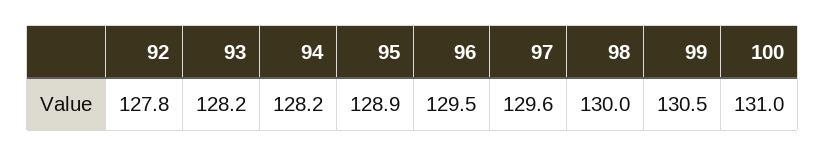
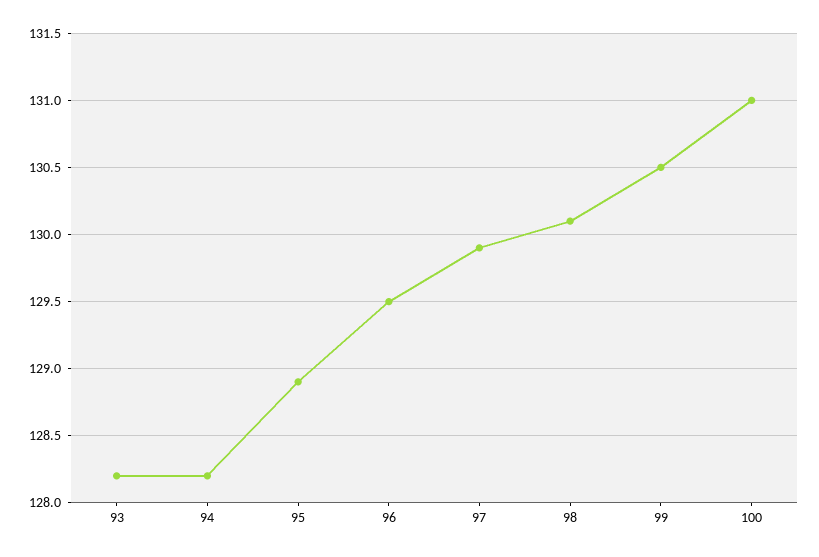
  {
-   "92": 127.8,
    "93": 128.2,
    "94": 128.2,
    "95": 128.9,
    "96": 129.5,
-   "97": 129.6,
+   "97": 129.9,
-   "98": 130,
+   "98": 130.1,
    "99": 130.5,
    "100": 131
  }

